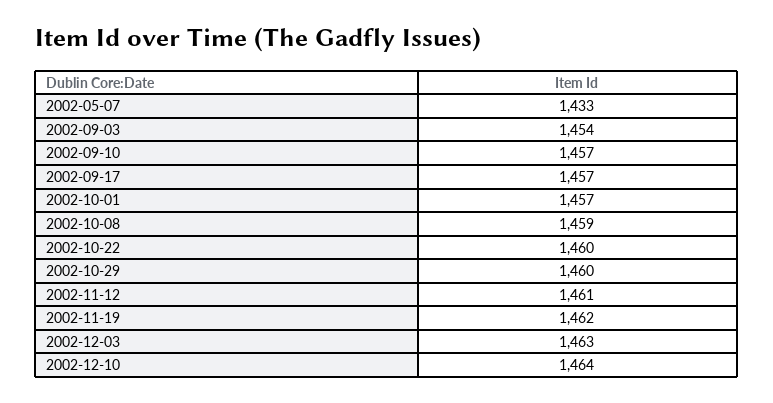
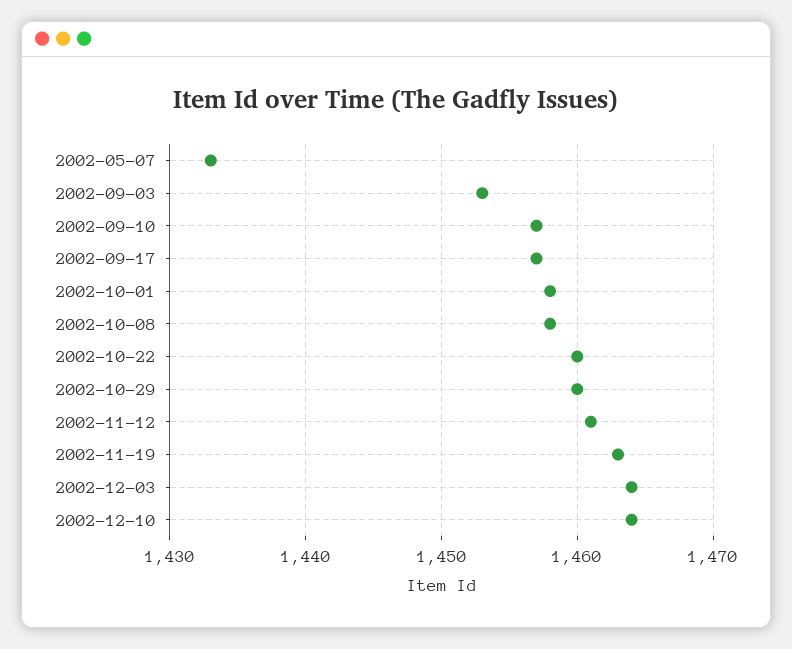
  {
    "2002-05-07": 1433,
-   "2002-09-03": 1454,
+   "2002-09-03": 1453,
    "2002-09-10": 1457,
    "2002-09-17": 1457,
-   "2002-10-01": 1457,
+   "2002-10-01": 1458,
-   "2002-10-08": 1459,
+   "2002-10-08": 1458,
    "2002-10-22": 1460,
    "2002-10-29": 1460,
    "2002-11-12": 1461,
-   "2002-11-19": 1462,
+   "2002-11-19": 1463,
-   "2002-12-03": 1463,
+   "2002-12-03": 1464,
    "2002-12-10": 1464
  }

